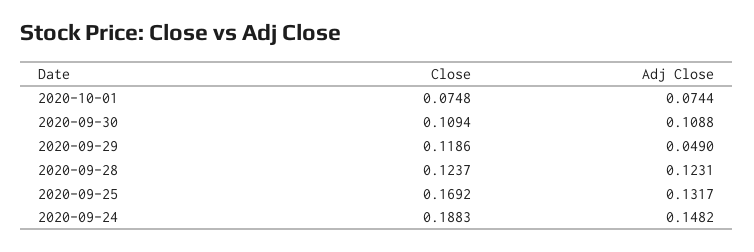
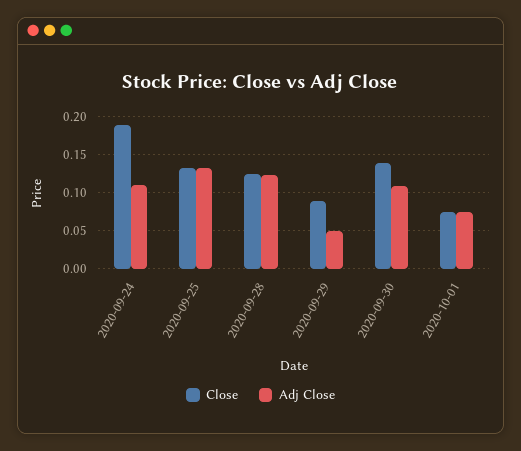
  {
    "Close": {
      "2020-10-01": 0.0748,
-     "2020-09-30": 0.1094,
+     "2020-09-30": 0.14,
-     "2020-09-29": 0.1186,
+     "2020-09-29": 0.09,
      "2020-09-28": 0.1237,
-     "2020-09-25": 0.1692,
+     "2020-09-25": 0.13,
      "2020-09-24": 0.1883
    },
    "Adj Close": {
      "2020-10-01": 0.0744,
      "2020-09-30": 0.1088,
      "2020-09-29": 0.049,
      "2020-09-28": 0.1231,
      "2020-09-25": 0.1317,
-     "2020-09-24": 0.1482
+     "2020-09-24": 0.11
    }
  }

